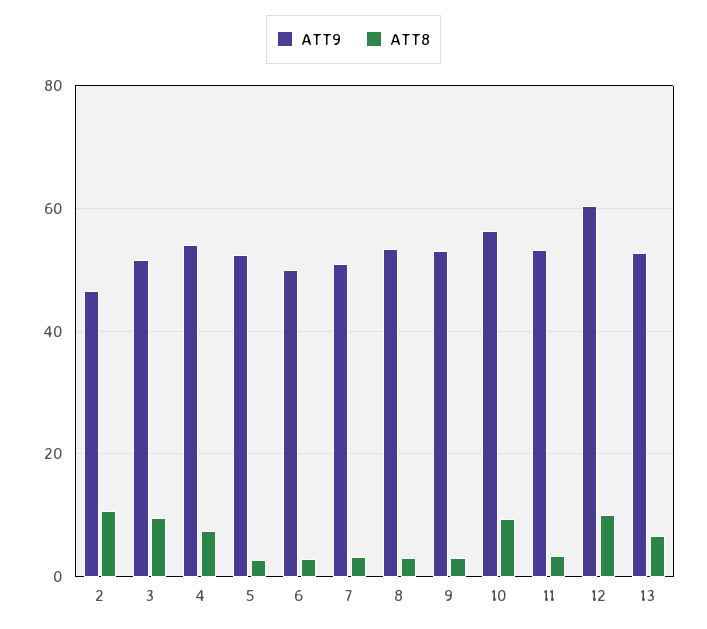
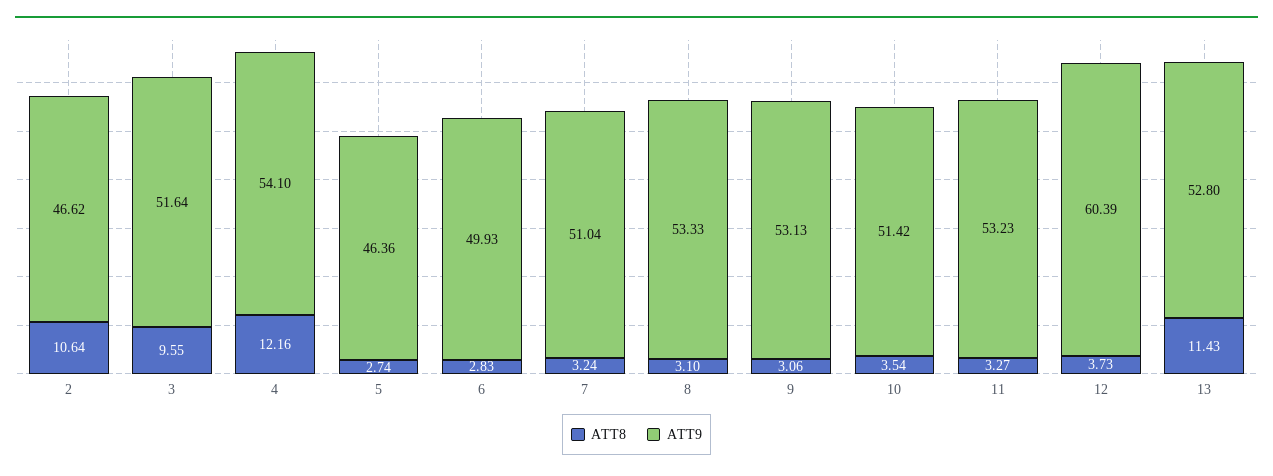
  {
    "ATT9": {
      "2": 46.62,
      "3": 51.64,
      "4": 54.1,
-     "5": 52,
+     "5": 46.36,
      "6": 49.93,
      "7": 51.04,
      "8": 53.33,
      "9": 53.13,
-     "10": 56,
+     "10": 51.42,
      "11": 53.23,
      "12": 60.39,
      "13": 52.8
    },
    "ATT8": {
      "2": 10.64,
      "3": 9.55,
-     "4": 8,
+     "4": 12.16,
      "5": 2.74,
      "6": 2.83,
      "7": 3.24,
      "8": 3.1,
      "9": 3.06,
-     "10": 10,
+     "10": 3.54,
      "11": 3.27,
-     "12": 10,
+     "12": 3.73,
-     "13": 6
+     "13": 11.43
    }
  }

